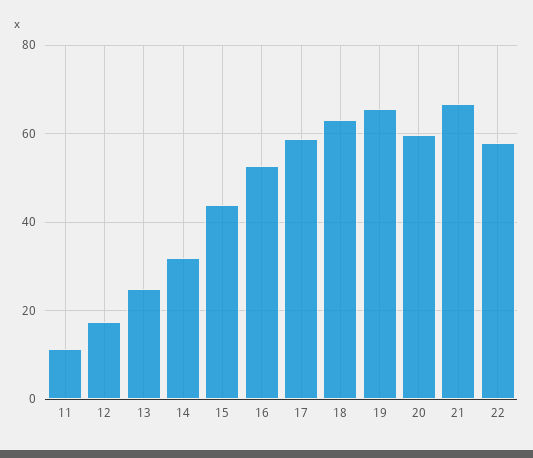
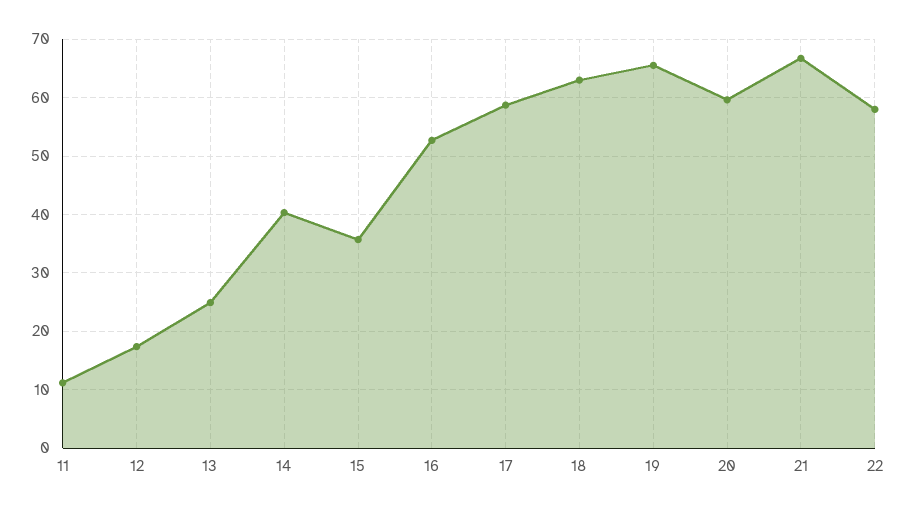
  {
    "11": 12,
    "12": 18,
    "13": 24,
-   "14": 32,
+   "14": 40,
-   "15": 44,
+   "15": 36,
    "16": 52,
    "17": 58,
    "18": 64,
    "19": 66,
    "20": 60,
    "21": 66,
    "22": 58
  }

